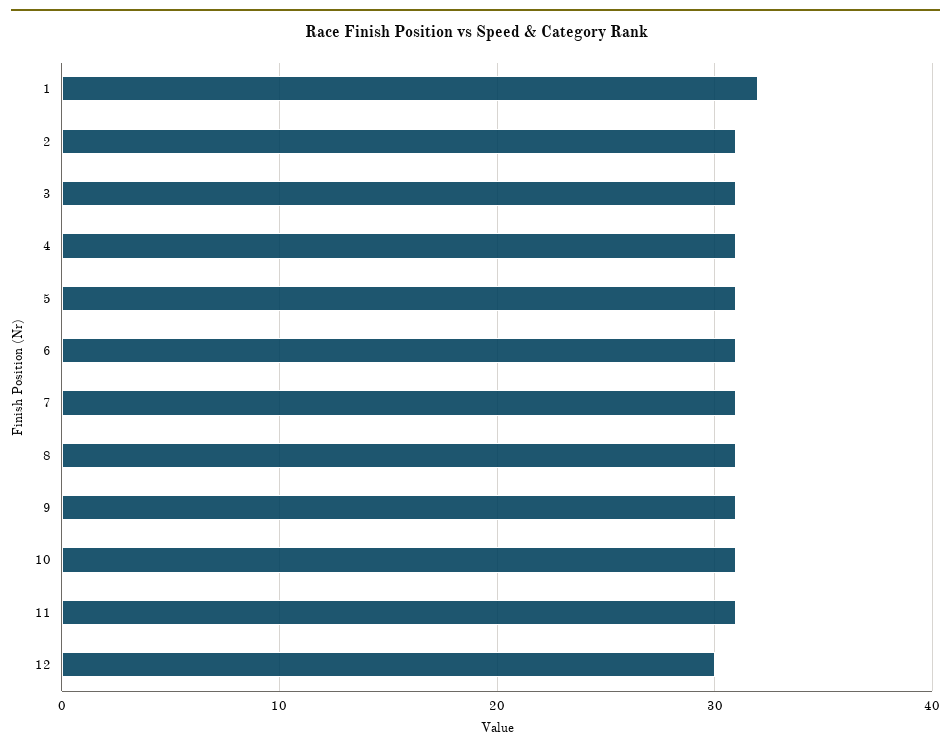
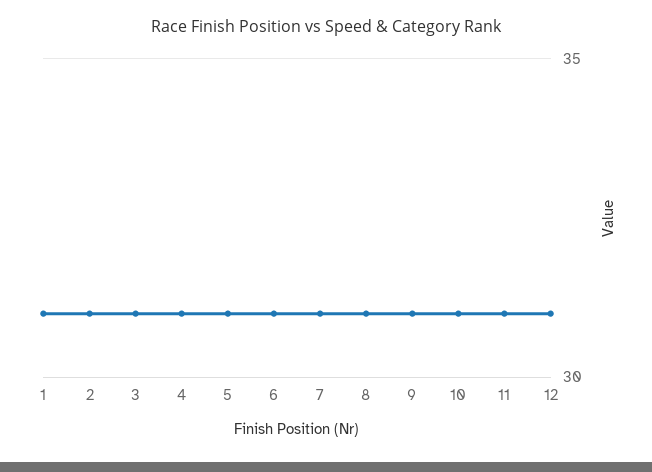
  {
-   "1": 32,
+   "1": 31,
    "2": 31,
    "3": 31,
    "4": 31,
    "5": 31,
    "6": 31,
    "7": 31,
    "8": 31,
    "9": 31,
    "10": 31,
    "11": 31,
-   "12": 30
+   "12": 31
  }

